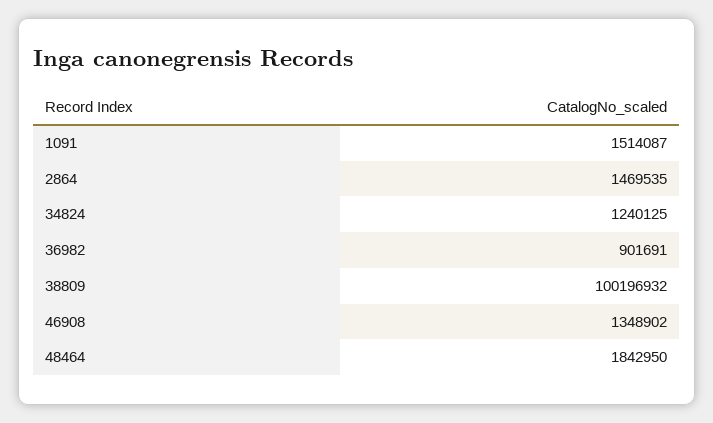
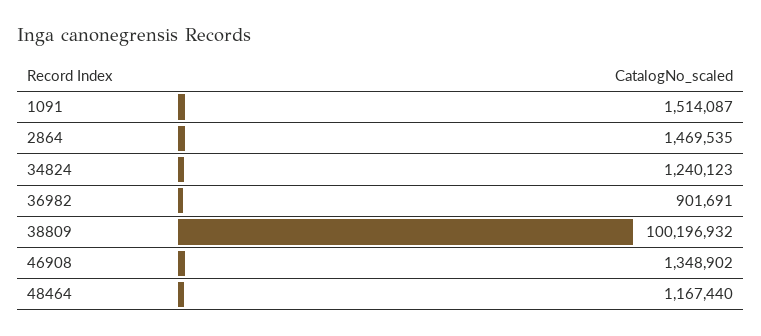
  {
    "1091": 1514087,
    "2864": 1469535,
-   "34824": 1240125,
+   "34824": 1240123,
    "36982": 901691,
    "38809": 100196932,
    "46908": 1348902,
-   "48464": 1842950
+   "48464": 1167440
  }

